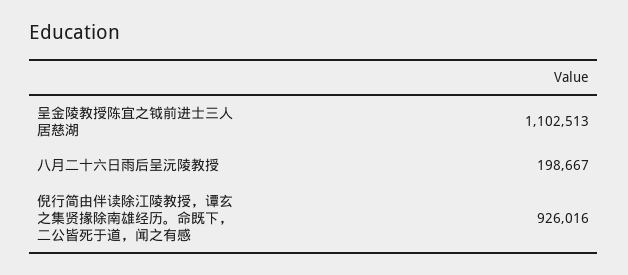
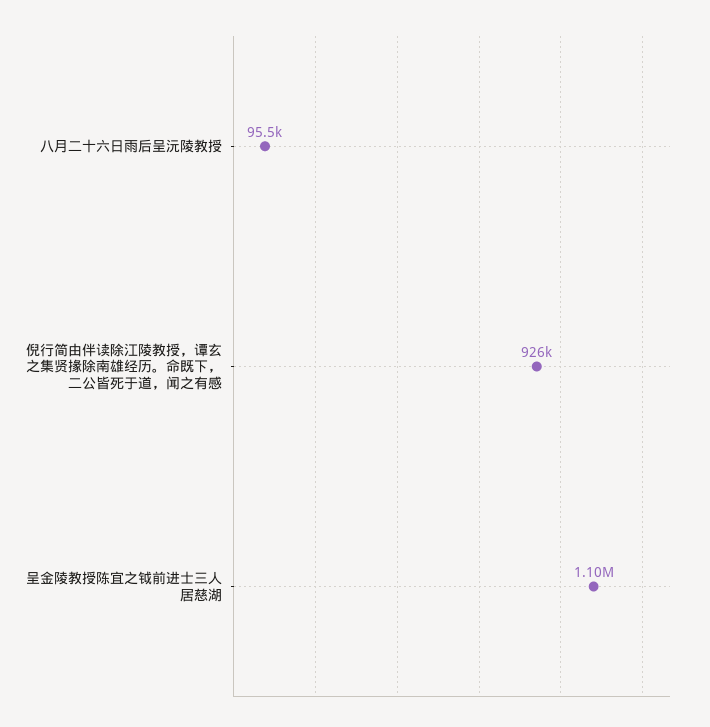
  {
    "呈金陵教授陈宜之钺前进士三人居慈湖": 1102513,
-   "八月二十六日雨后呈沅陵教授": 198667,
+   "八月二十六日雨后呈沅陵教授": 95500,
    "倪行简由伴读除江陵教授，谭玄之集贤掾除南雄经历。命既下，二公皆死于道，闻之有感": 926016
  }

